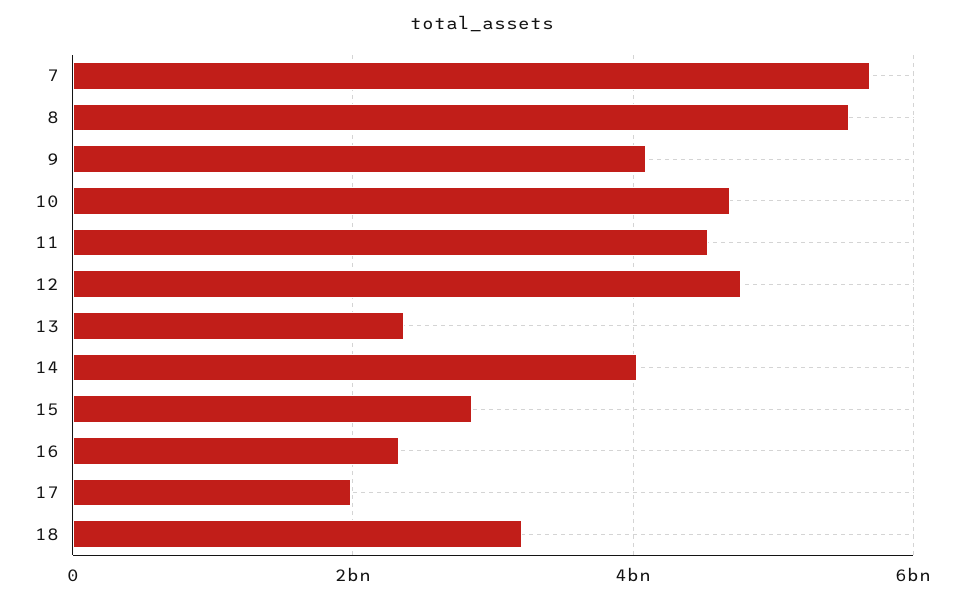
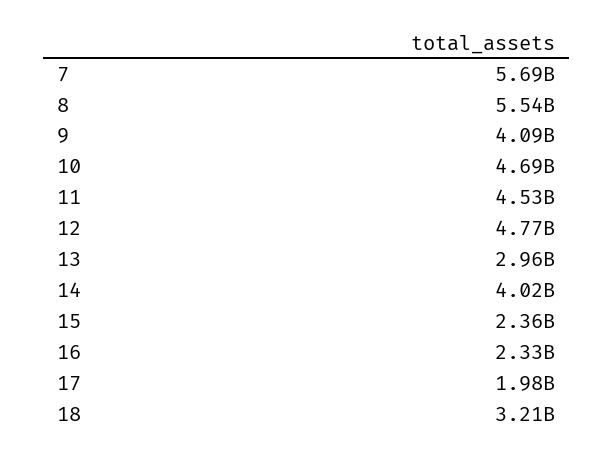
  {
    "7": 5690000000,
    "8": 5540000000,
    "9": 4090000000,
    "10": 4690000000,
    "11": 4530000000,
    "12": 4770000000,
-   "13": 2400000000,
+   "13": 2960000000,
    "14": 4020000000,
-   "15": 2800000000,
+   "15": 2360000000,
    "16": 2330000000,
    "17": 1980000000,
    "18": 3210000000
  }

